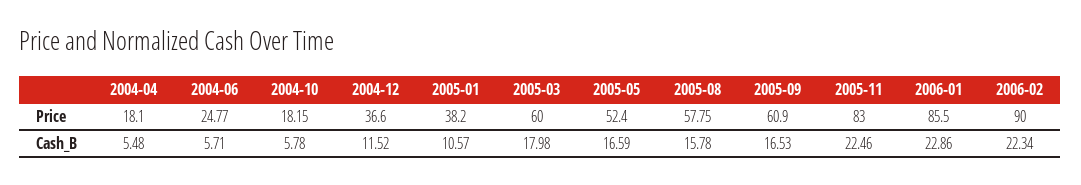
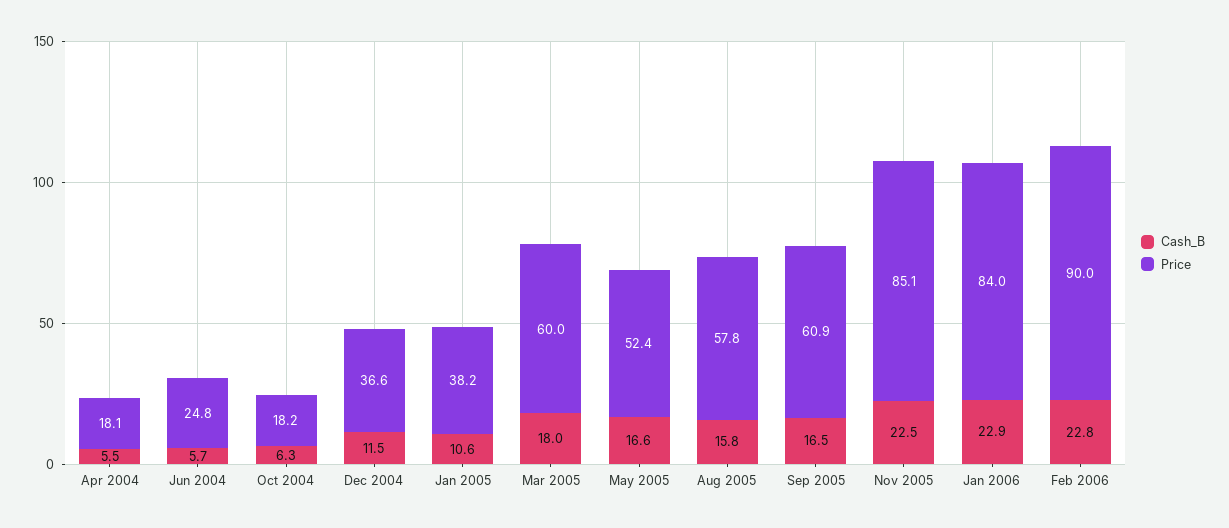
  {
    "Price": {
      "2004-04": 18.1,
      "2004-06": 24.77,
      "2004-10": 18.15,
      "2004-12": 36.6,
      "2005-01": 38.2,
      "2005-03": 60,
      "2005-05": 52.4,
      "2005-08": 57.75,
      "2005-09": 60.9,
-     "2005-11": 83,
+     "2005-11": 85.1,
-     "2006-01": 85.5,
+     "2006-01": 84,
      "2006-02": 90
    },
    "Cash_B": {
      "2004-04": 5.48,
      "2004-06": 5.71,
-     "2004-10": 5.78,
+     "2004-10": 6.3,
      "2004-12": 11.52,
      "2005-01": 10.57,
      "2005-03": 17.98,
      "2005-05": 16.59,
      "2005-08": 15.78,
      "2005-09": 16.53,
      "2005-11": 22.46,
      "2006-01": 22.86,
-     "2006-02": 22.34
+     "2006-02": 22.8
    }
  }

